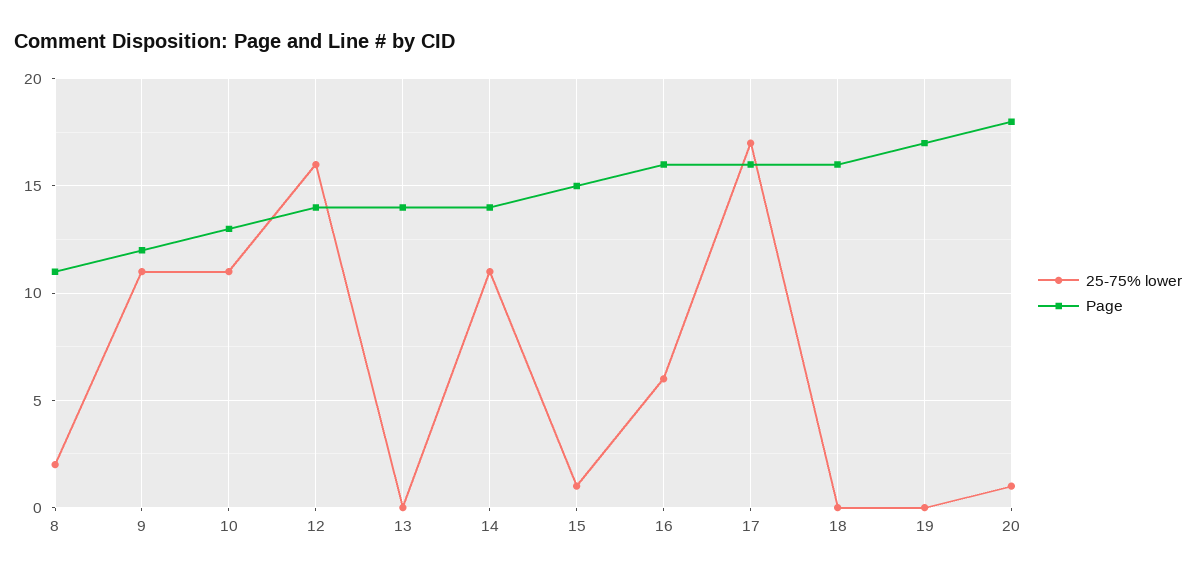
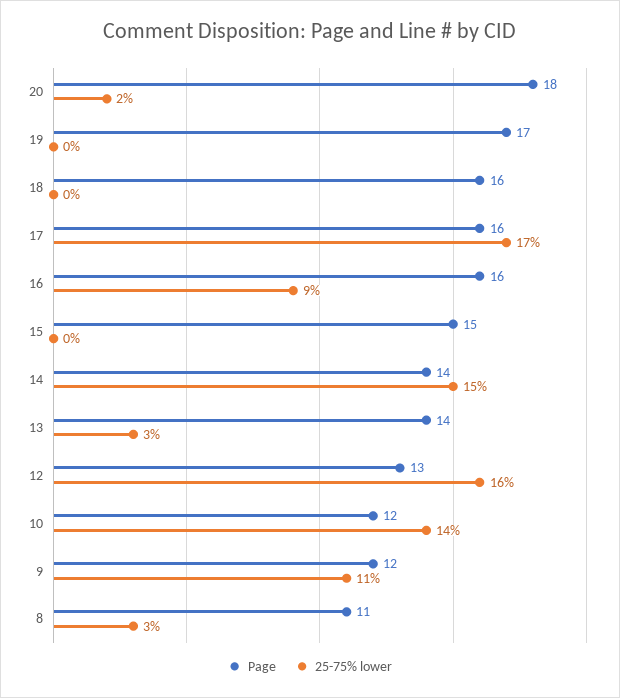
  {
    "25-75% lower": {
-     "8": 2,
+     "8": 3,
      "9": 11,
-     "10": 11,
+     "10": 14,
      "12": 16,
-     "13": 0,
+     "13": 3,
-     "14": 11,
+     "14": 15,
-     "15": 1,
+     "15": 0,
-     "16": 6,
+     "16": 9,
      "17": 17,
      "18": 0,
      "19": 0,
-     "20": 1
+     "20": 2
    },
    "Page": {
      "8": 11,
      "9": 12,
-     "10": 13,
+     "10": 12,
-     "12": 14,
+     "12": 13,
      "13": 14,
      "14": 14,
      "15": 15,
      "16": 16,
      "17": 16,
      "18": 16,
      "19": 17,
      "20": 18
    }
  }

